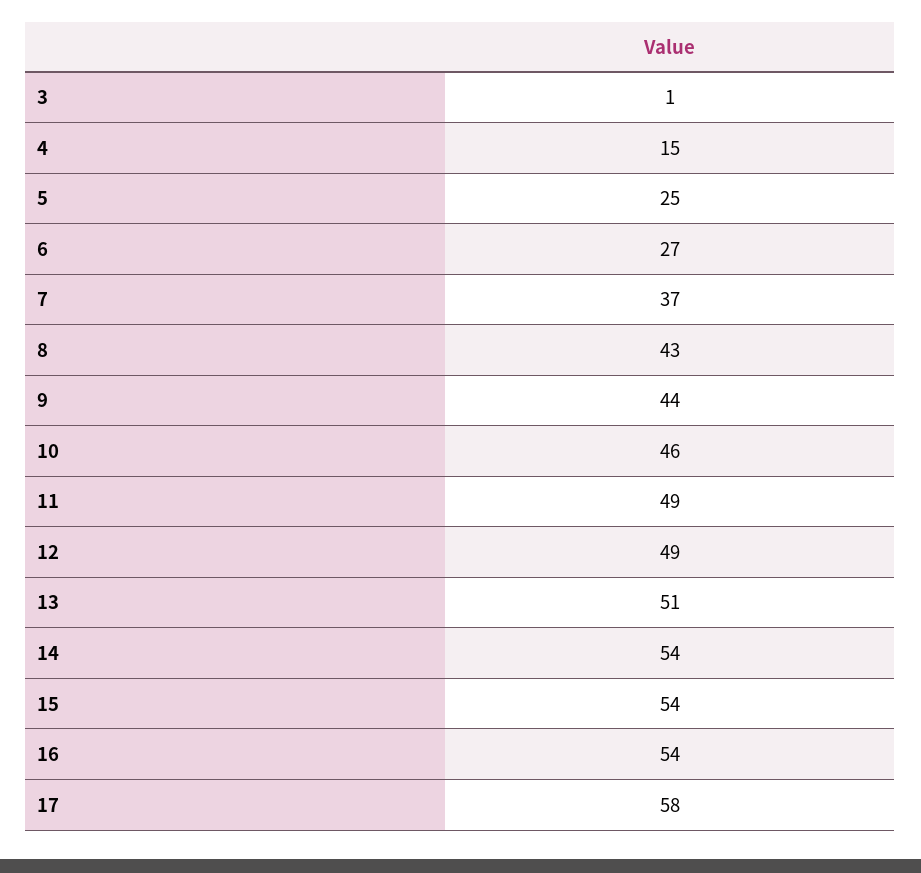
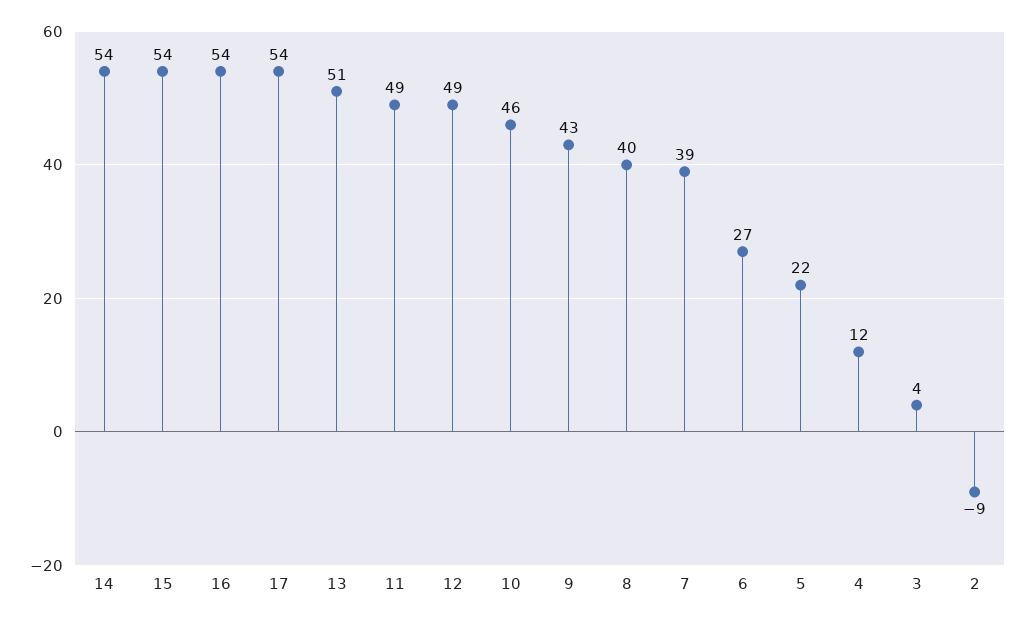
  {
-   "3": 1,
+   "3": 4,
-   "4": 15,
+   "4": 12,
-   "5": 25,
+   "5": 22,
    "6": 27,
-   "7": 37,
+   "7": 39,
-   "8": 43,
+   "8": 40,
-   "9": 44,
+   "9": 43,
    "10": 46,
    "11": 49,
    "12": 49,
    "13": 51,
    "14": 54,
    "15": 54,
    "16": 54,
-   "17": 58
+   "17": 54,
+   "2": -9
  }

